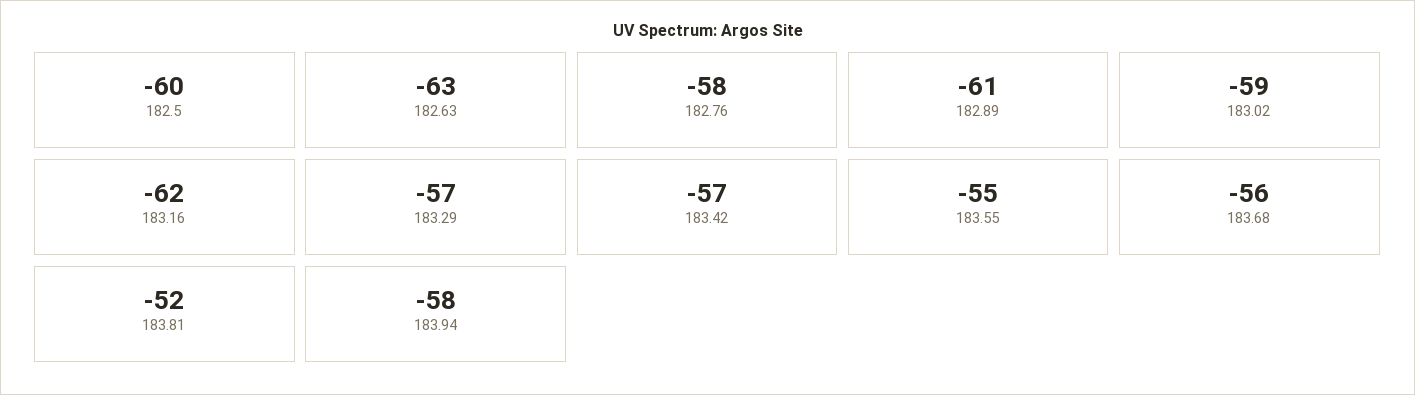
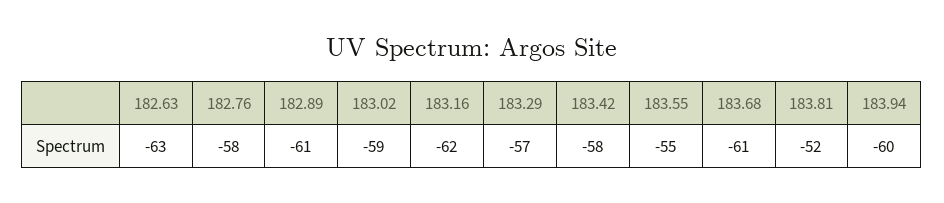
  {
-   "182.5": -60,
    "182.63": -63,
    "182.76": -58,
    "182.89": -61,
    "183.02": -59,
    "183.16": -62,
    "183.29": -57,
-   "183.42": -57,
+   "183.42": -58,
    "183.55": -55,
-   "183.68": -56,
+   "183.68": -61,
    "183.81": -52,
-   "183.94": -58
+   "183.94": -60
  }

